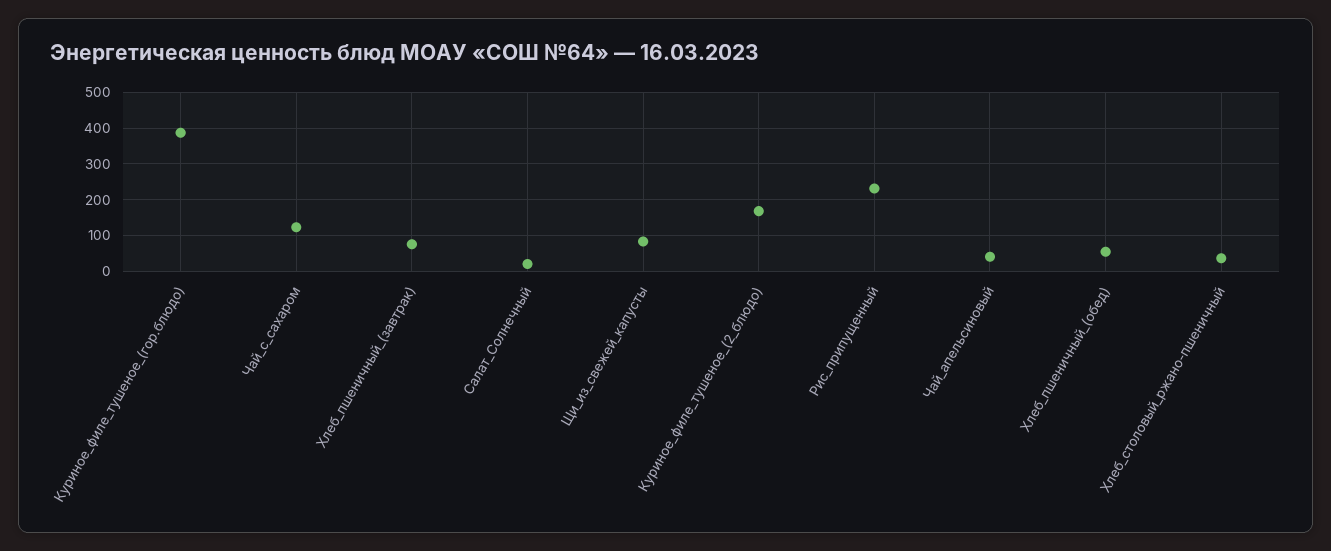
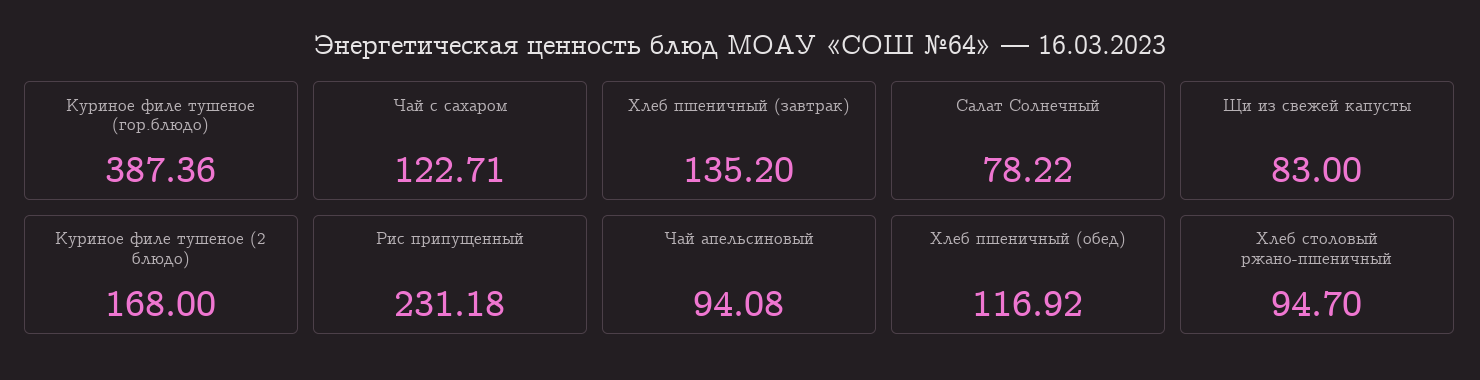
  {
    "Куриное_филе_тушеное_(гор.блюдо)": 387.36,
    "Чай_с_сахаром": 122.71,
-   "Хлеб_пшеничный_(завтрак)": 80,
+   "Хлеб_пшеничный_(завтрак)": 135.2,
-   "Салат_Солнечный": 20,
+   "Салат_Солнечный": 78.22,
    "Щи_из_свежей_капусты": 83,
    "Куриное_филе_тушеное_(2_блюдо)": 168,
    "Рис_припущенный": 231.18,
-   "Чай_апельсиновый": 40,
+   "Чай_апельсиновый": 94.08,
-   "Хлеб_пшеничный_(обед)": 60,
+   "Хлеб_пшеничный_(обед)": 116.92,
-   "Хлеб_столовый_ржано-пшеничный": 40
+   "Хлеб_столовый_ржано-пшеничный": 94.7
  }

